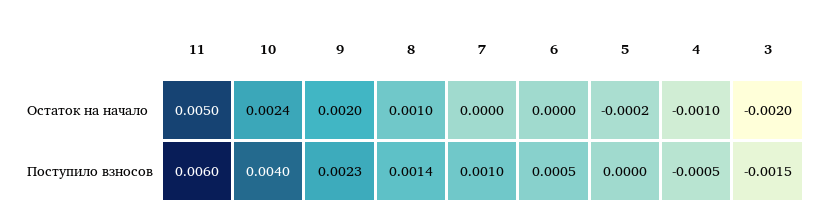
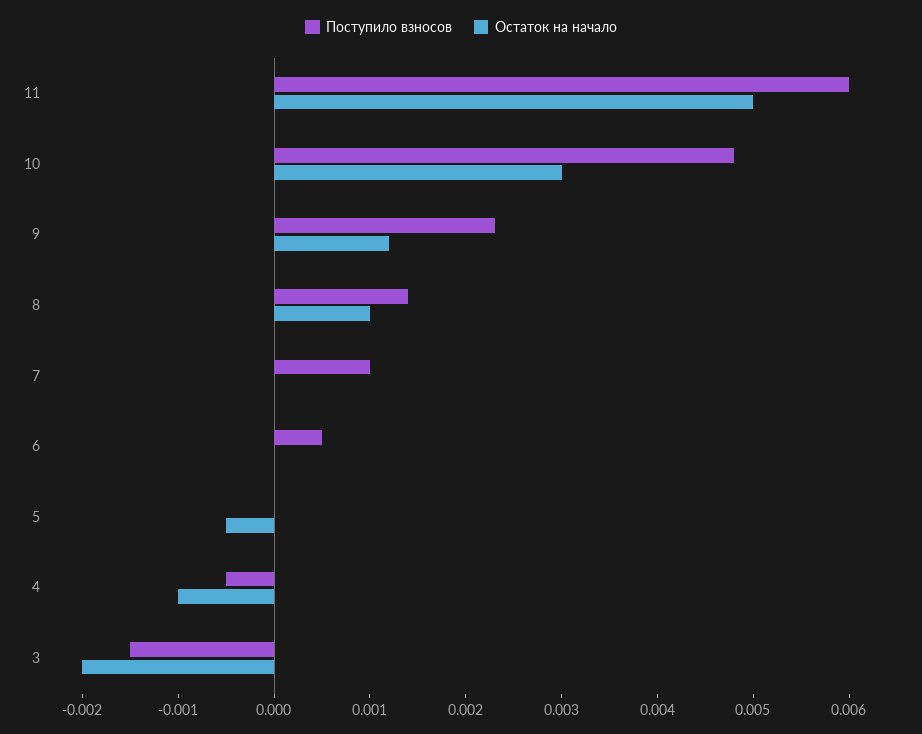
  {
    "Остаток на начало": {
      "11": 0.005,
-     "10": 0.0024,
+     "10": 0.003,
-     "9": 0.002,
+     "9": 0.0012,
      "8": 0.001,
      "7": 0,
      "6": 0,
-     "5": -0.0002,
+     "5": -0.0005,
      "4": -0.001,
      "3": -0.002
    },
    "Поступило взносов": {
      "11": 0.006,
-     "10": 0.004,
+     "10": 0.0048,
      "9": 0.0023,
      "8": 0.0014,
      "7": 0.001,
      "6": 0.0005,
      "5": 0,
      "4": -0.0005,
      "3": -0.0015
    }
  }

